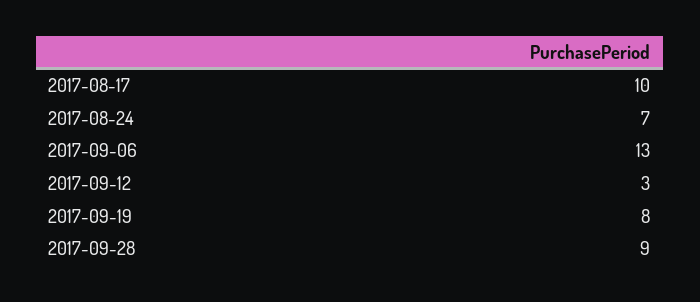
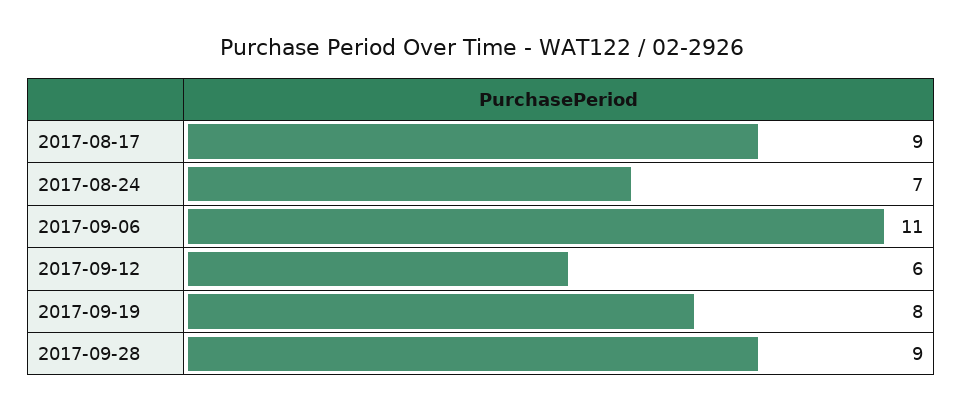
  {
-   "2017-08-17": 10,
+   "2017-08-17": 9,
    "2017-08-24": 7,
-   "2017-09-06": 13,
+   "2017-09-06": 11,
-   "2017-09-12": 3,
+   "2017-09-12": 6,
    "2017-09-19": 8,
    "2017-09-28": 9
  }

